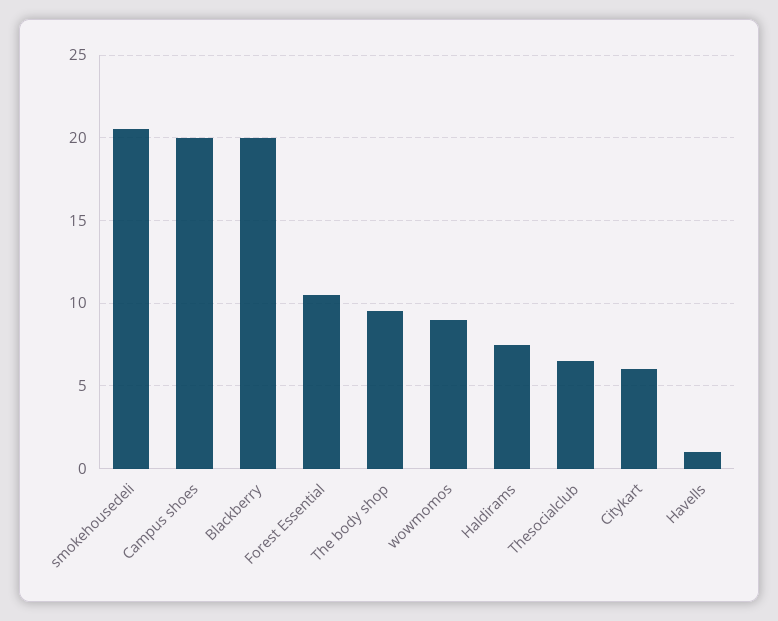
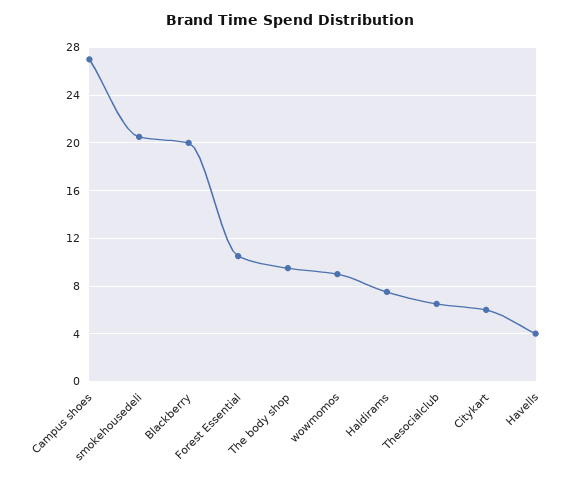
  {
    "smokehousedeli": 20.5,
-   "Campus shoes": 20,
+   "Campus shoes": 27,
    "Blackberry": 20,
    "Forest Essential": 10.5,
    "The body shop": 9.5,
    "wowmomos": 9,
    "Haldirams": 7.5,
    "Thesocialclub": 6.5,
    "Citykart": 6,
-   "Havells": 1
+   "Havells": 4
  }

